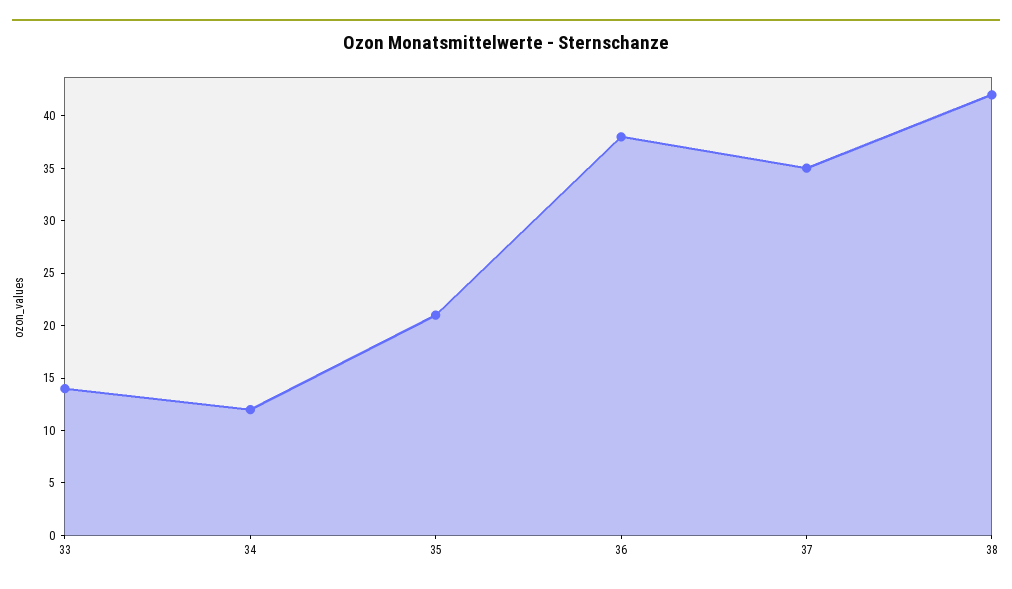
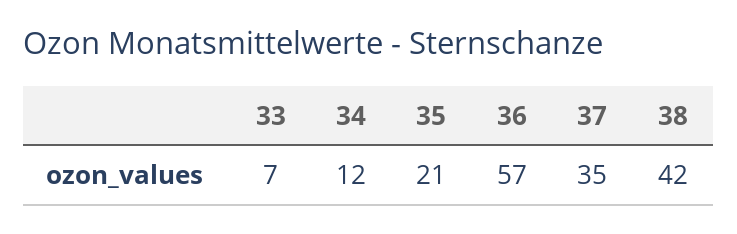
  {
-   "33": 14,
+   "33": 7,
    "34": 12,
    "35": 21,
-   "36": 38,
+   "36": 57,
    "37": 35,
    "38": 42
  }

